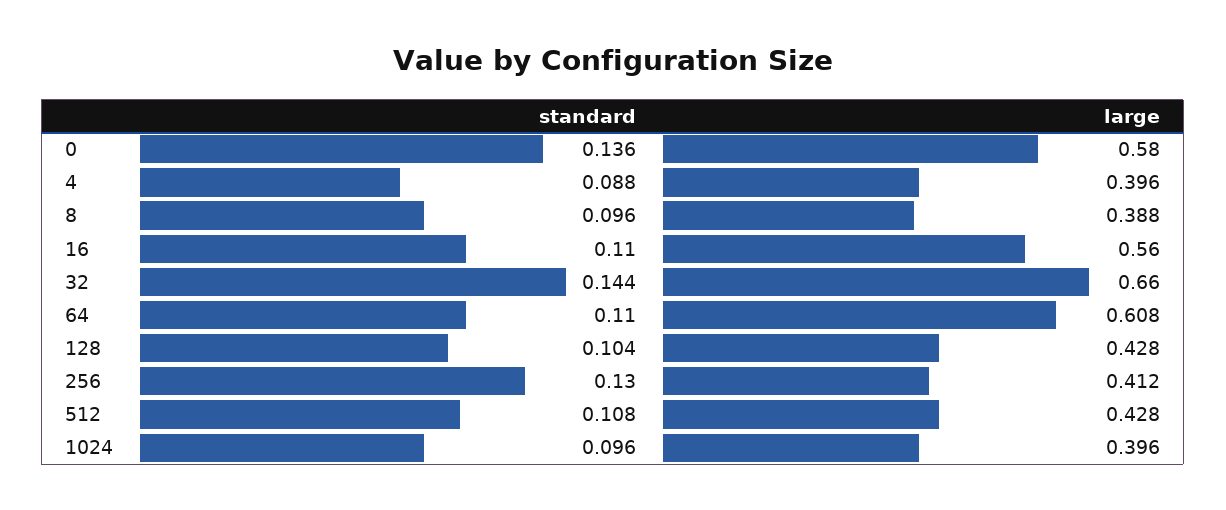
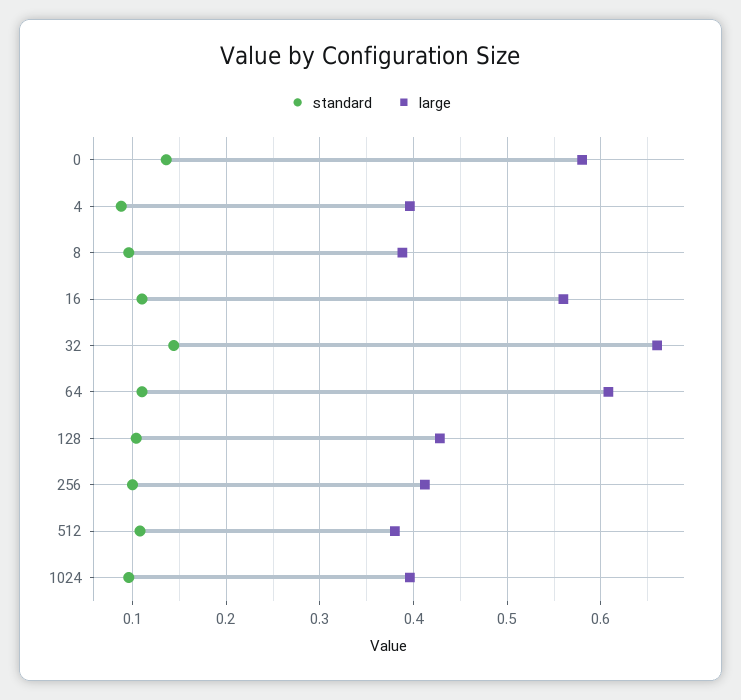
  {
    "standard": {
      "0": 0.136,
      "4": 0.088,
      "8": 0.096,
      "16": 0.11,
      "32": 0.144,
      "64": 0.11,
      "128": 0.104,
-     "256": 0.13,
+     "256": 0.1,
      "512": 0.108,
      "1024": 0.096
    },
    "large": {
      "0": 0.58,
      "4": 0.396,
      "8": 0.388,
      "16": 0.56,
      "32": 0.66,
      "64": 0.608,
      "128": 0.428,
      "256": 0.412,
-     "512": 0.428,
+     "512": 0.38,
      "1024": 0.396
    }
  }

